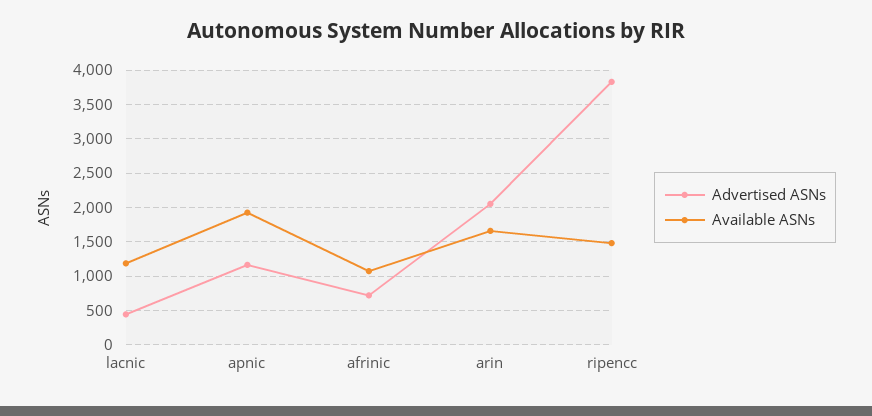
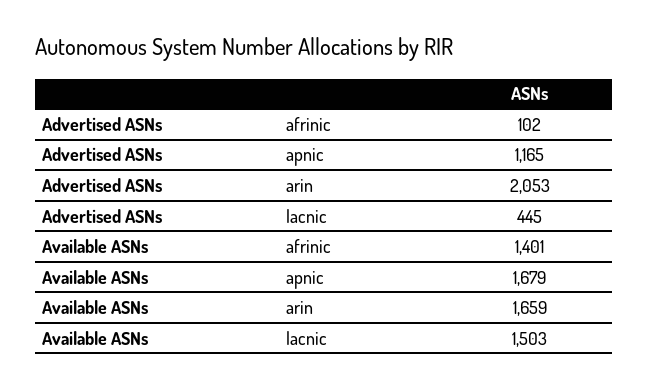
  {
    "Advertised ASNs": {
      "lacnic": 445,
      "apnic": 1165,
-     "afrinic": 700,
+     "afrinic": 102,
-     "arin": 2053,
+     "arin": 2053
-     "ripencc": 3800
    },
    "Available ASNs": {
-     "lacnic": 1200,
+     "lacnic": 1503,
-     "apnic": 1900,
+     "apnic": 1679,
-     "afrinic": 1100,
+     "afrinic": 1401,
-     "arin": 1659,
+     "arin": 1659
-     "ripencc": 1500
    }
  }

